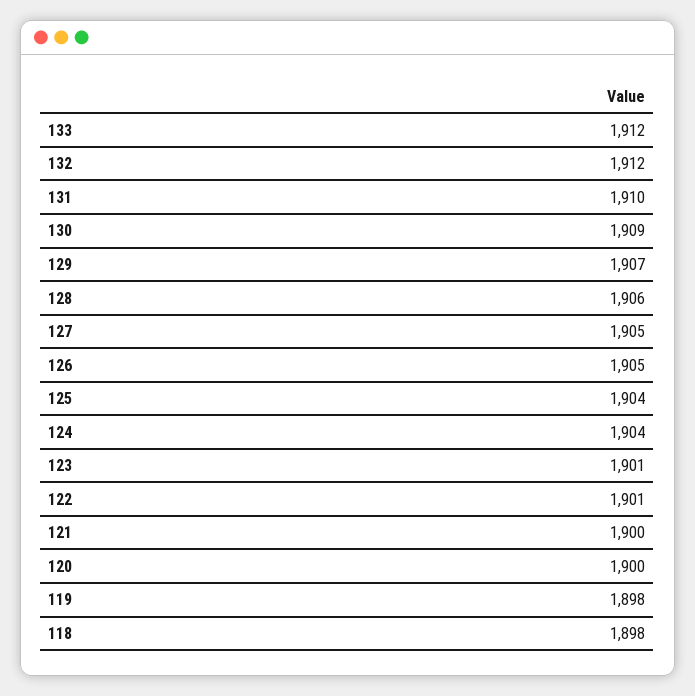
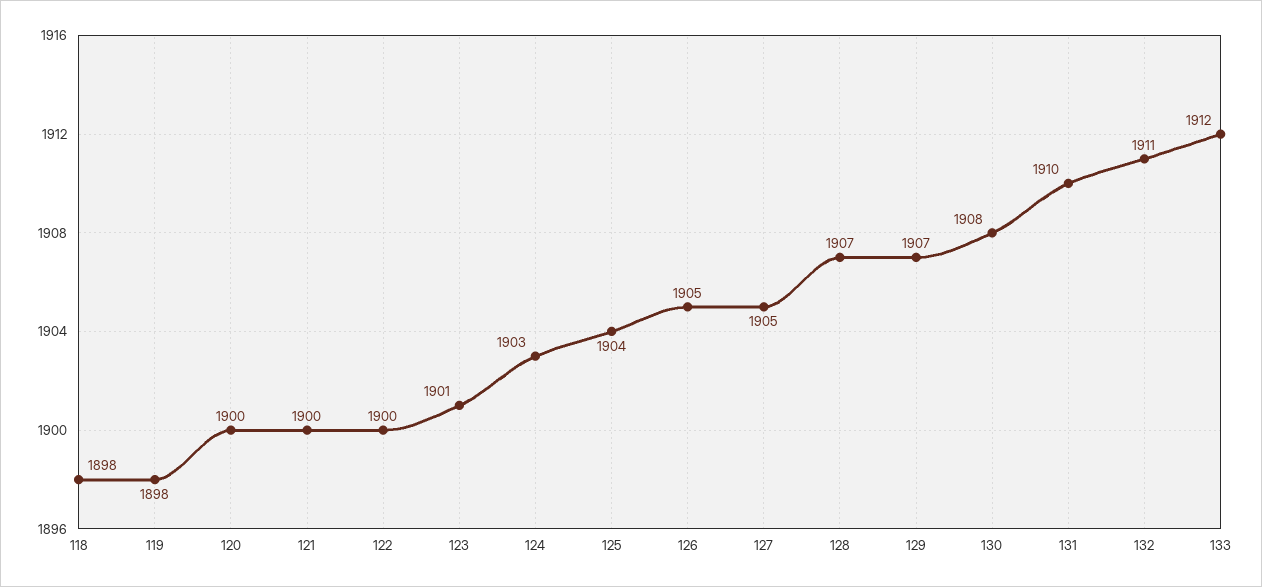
  {
    "133": 1912,
-   "132": 1912,
+   "132": 1911,
    "131": 1910,
-   "130": 1909,
+   "130": 1908,
    "129": 1907,
-   "128": 1906,
+   "128": 1907,
    "127": 1905,
    "126": 1905,
    "125": 1904,
-   "124": 1904,
+   "124": 1903,
    "123": 1901,
-   "122": 1901,
+   "122": 1900,
    "121": 1900,
    "120": 1900,
    "119": 1898,
    "118": 1898
  }

